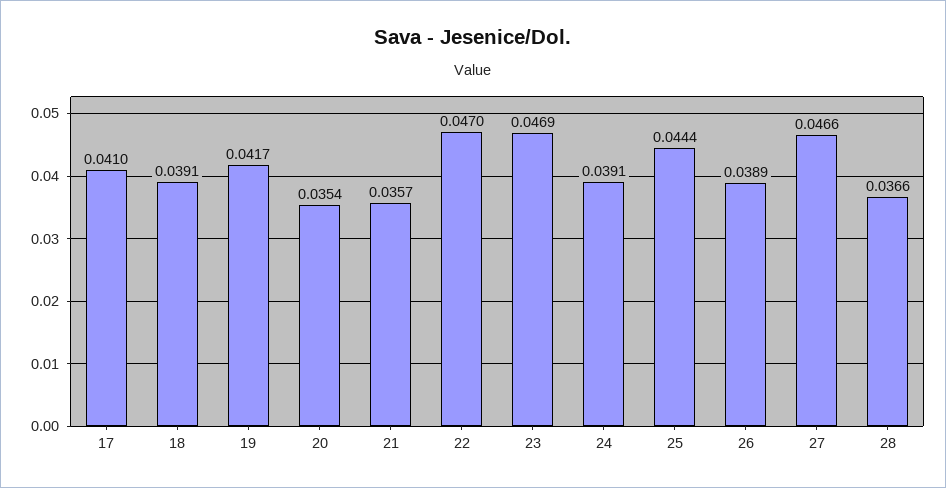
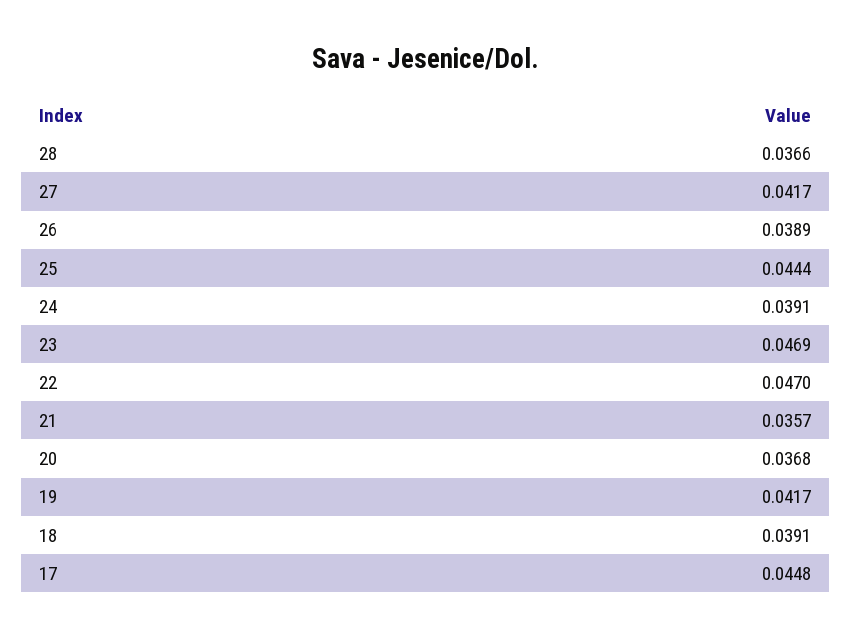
  {
-   "17": 0.041,
+   "17": 0.0448,
    "18": 0.0391,
    "19": 0.0417,
-   "20": 0.0354,
+   "20": 0.0368,
    "21": 0.0357,
    "22": 0.047,
    "23": 0.0469,
    "24": 0.0391,
    "25": 0.0444,
    "26": 0.0389,
-   "27": 0.0466,
+   "27": 0.0417,
    "28": 0.0366
  }

